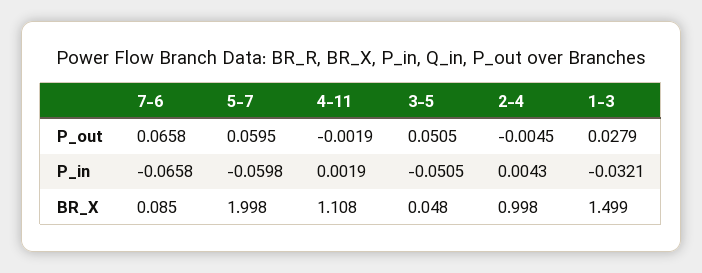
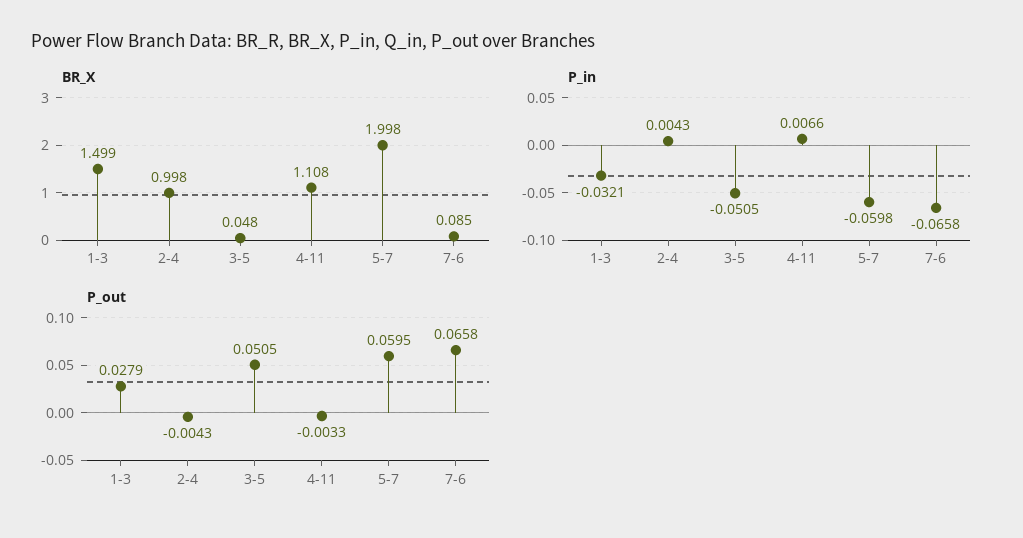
  {
    "P_out": {
      "7-6": 0.0658,
      "5-7": 0.0595,
-     "4-11": -0.0019,
+     "4-11": -0.0033,
      "3-5": 0.0505,
-     "2-4": -0.0045,
+     "2-4": -0.0043,
      "1-3": 0.0279
    },
    "P_in": {
      "7-6": -0.0658,
      "5-7": -0.0598,
-     "4-11": 0.0019,
+     "4-11": 0.0066,
      "3-5": -0.0505,
      "2-4": 0.0043,
      "1-3": -0.0321
    },
    "BR_X": {
      "7-6": 0.085,
      "5-7": 1.998,
      "4-11": 1.108,
      "3-5": 0.048,
      "2-4": 0.998,
      "1-3": 1.499
    }
  }

